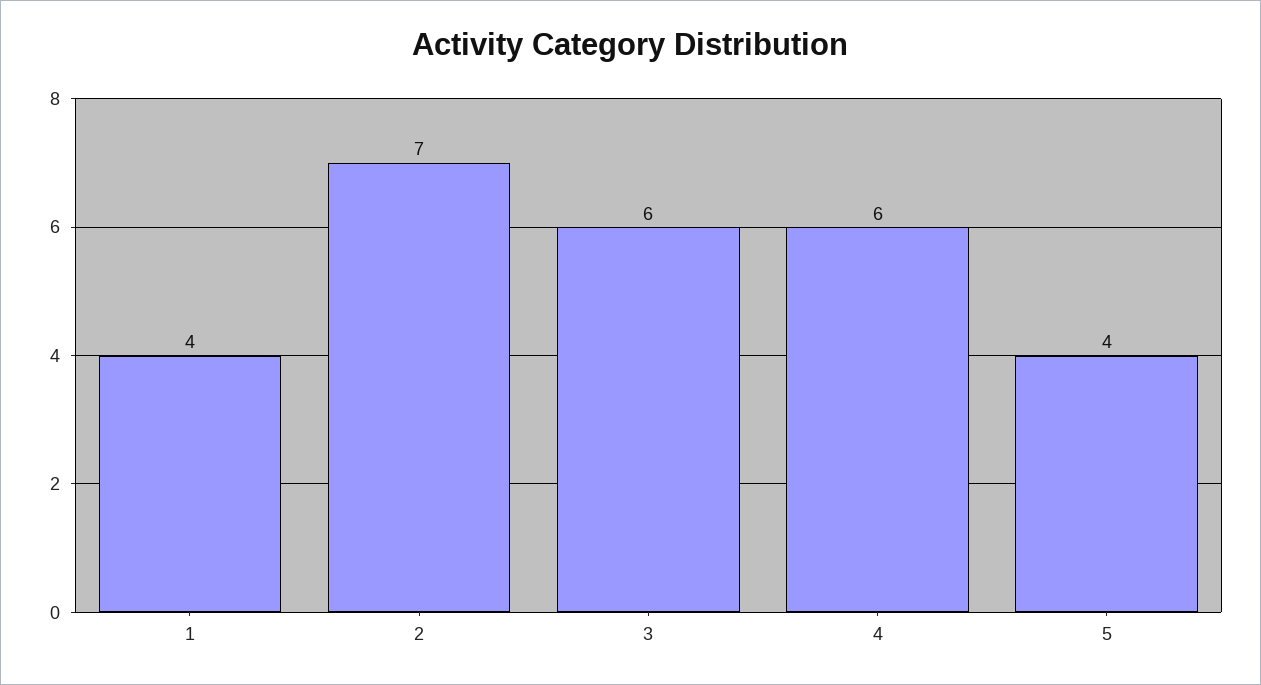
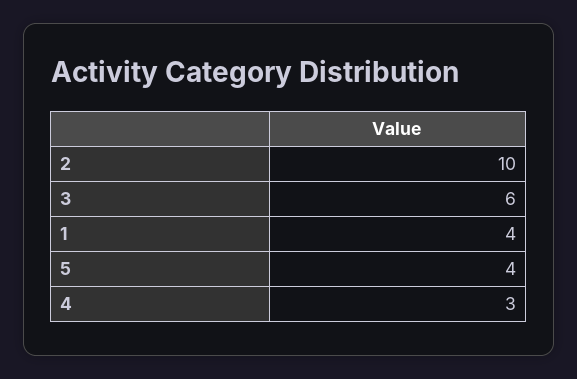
  {
    "1": 4,
-   "2": 7,
+   "2": 10,
    "3": 6,
-   "4": 6,
+   "4": 3,
    "5": 4
  }

